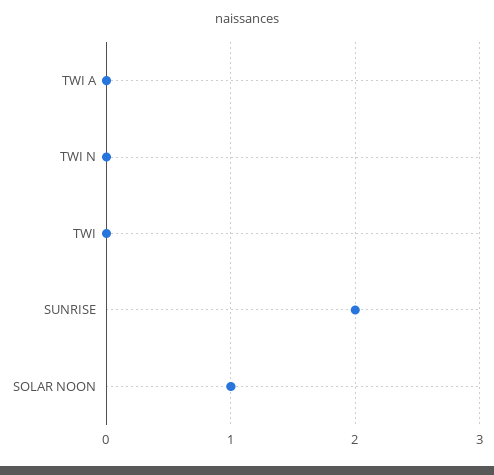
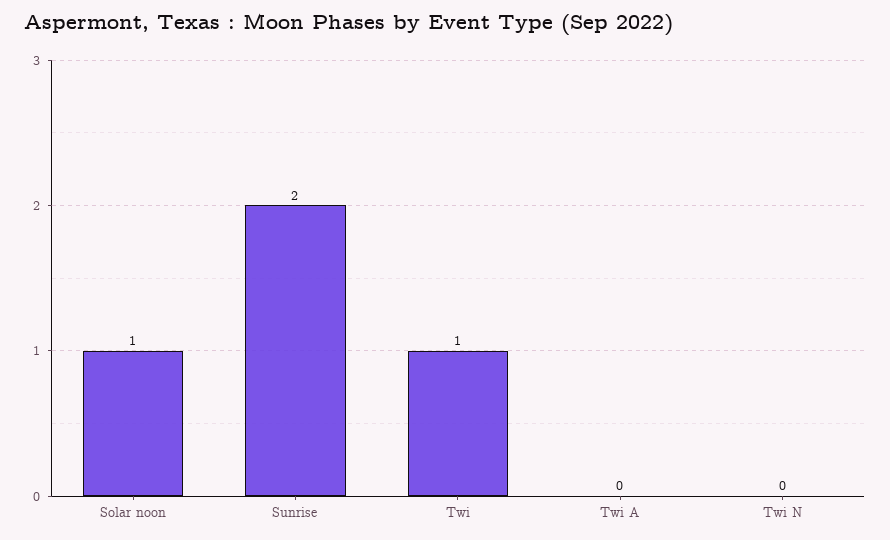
  {
    "TWI A": 0,
    "TWI N": 0,
-   "TWI": 0,
+   "TWI": 1,
    "SUNRISE": 2,
    "SOLAR NOON": 1
  }

